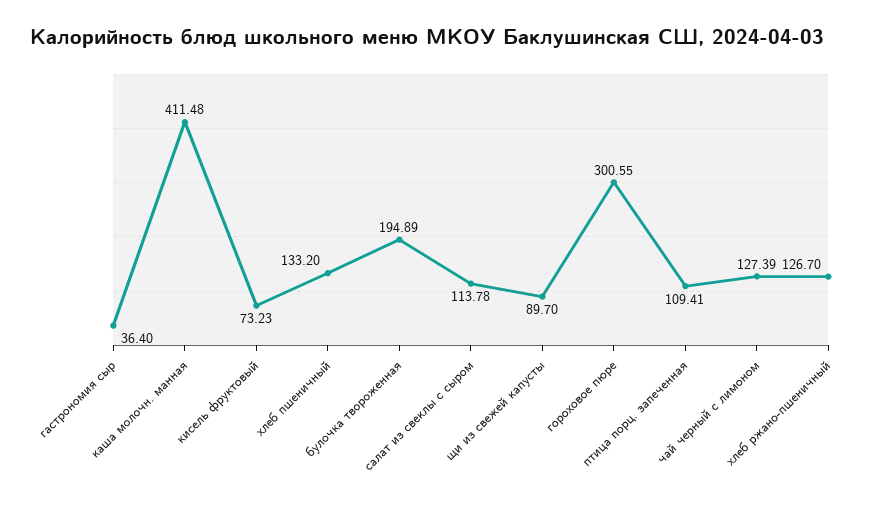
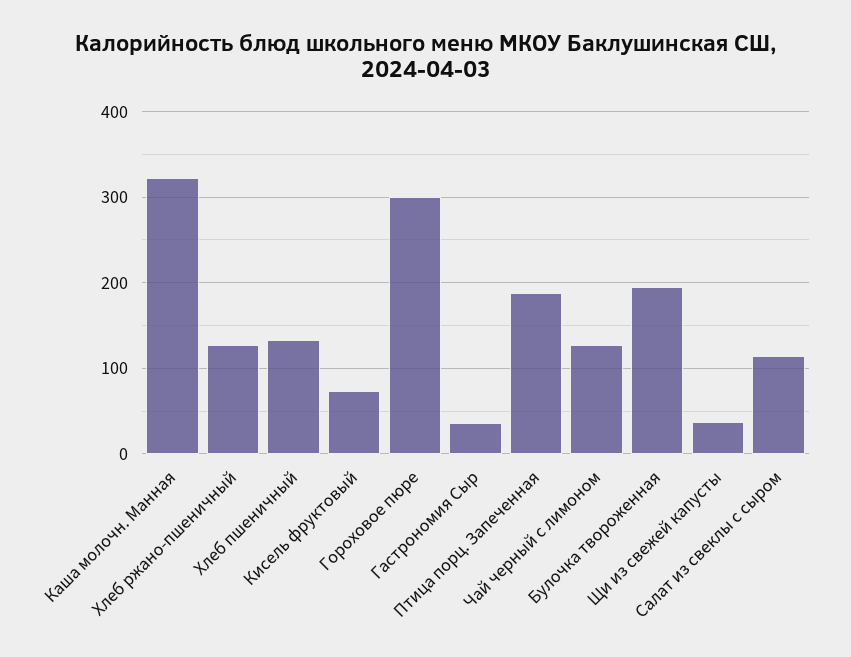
  {
    "гастрономия сыр": 36.4,
-   "каша молочн. манная": 411.48,
+   "каша молочн. манная": 320,
    "кисель фруктовый": 73.23,
    "хлеб пшеничный": 133.2,
    "булочка твороженная": 194.89,
    "салат из свеклы с сыром": 113.78,
-   "щи из свежей капусты": 89.7,
+   "щи из свежей капусты": 40,
    "гороховое пюре": 300.55,
-   "птица порц. запеченная": 109.41,
+   "птица порц. запеченная": 190,
    "чай черный с лимоном": 127.39,
    "хлеб ржано-пшеничный": 126.7
  }

